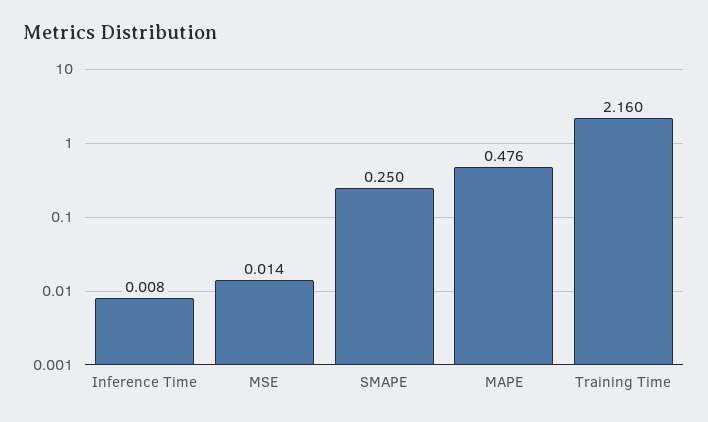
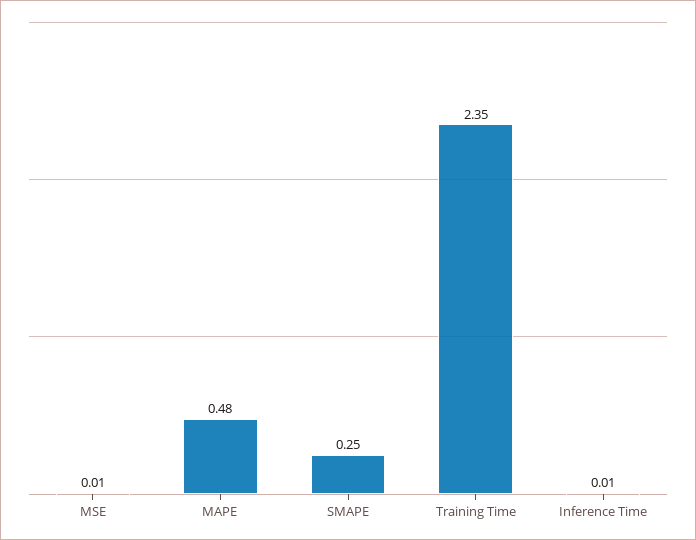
  {
    "Inference Time": 0.008,
    "MSE": 0.014,
    "SMAPE": 0.25,
    "MAPE": 0.476,
-   "Training Time": 2.16
+   "Training Time": 2.35
  }

